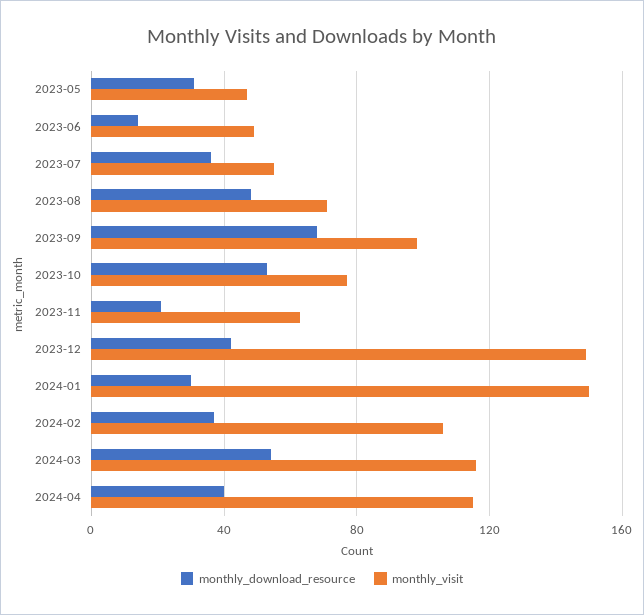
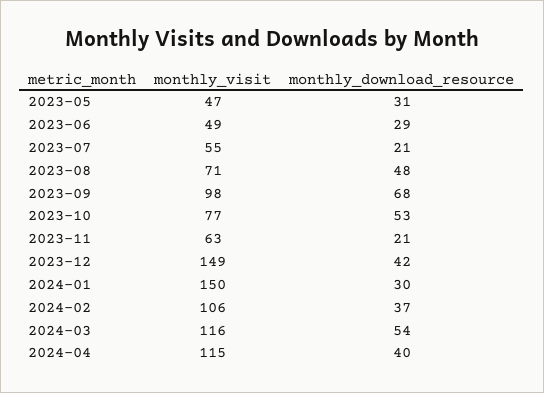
  {
    "monthly_download_resource": {
      "2023-05": 31,
-     "2023-06": 15,
+     "2023-06": 29,
-     "2023-07": 35,
+     "2023-07": 21,
      "2023-08": 48,
      "2023-09": 68,
      "2023-10": 53,
      "2023-11": 21,
      "2023-12": 42,
      "2024-01": 30,
      "2024-02": 37,
      "2024-03": 54,
      "2024-04": 40
    },
    "monthly_visit": {
      "2023-05": 47,
      "2023-06": 49,
      "2023-07": 55,
      "2023-08": 71,
      "2023-09": 98,
      "2023-10": 77,
      "2023-11": 63,
      "2023-12": 149,
      "2024-01": 150,
      "2024-02": 106,
      "2024-03": 116,
      "2024-04": 115
    }
  }

